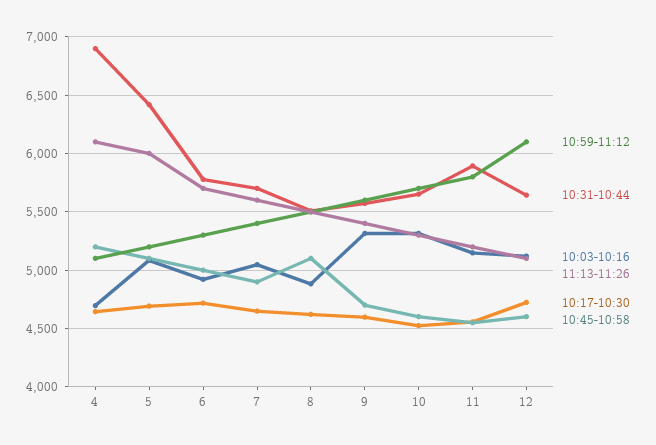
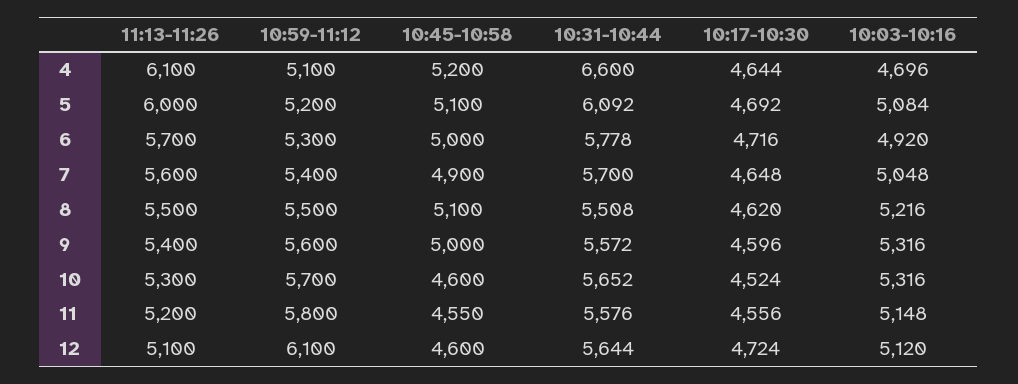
  {
    "10:59-11:12": {
      "4": 5100,
      "5": 5200,
      "6": 5300,
      "7": 5400,
      "8": 5500,
      "9": 5600,
      "10": 5700,
      "11": 5800,
      "12": 6100
    },
    "10:31-10:44": {
-     "4": 6900,
+     "4": 6600,
-     "5": 6400,
+     "5": 6092,
      "6": 5778,
      "7": 5700,
      "8": 5508,
      "9": 5572,
      "10": 5652,
-     "11": 5900,
+     "11": 5576,
      "12": 5644
    },
    "10:03-10:16": {
      "4": 4696,
      "5": 5084,
      "6": 4920,
      "7": 5048,
-     "8": 4900,
+     "8": 5216,
      "9": 5316,
      "10": 5316,
      "11": 5148,
      "12": 5120
    },
    "11:13-11:26": {
      "4": 6100,
      "5": 6000,
      "6": 5700,
      "7": 5600,
      "8": 5500,
      "9": 5400,
      "10": 5300,
      "11": 5200,
      "12": 5100
    },
    "10:17-10:30": {
      "4": 4644,
      "5": 4692,
      "6": 4716,
      "7": 4648,
      "8": 4620,
      "9": 4596,
      "10": 4524,
      "11": 4556,
      "12": 4724
    },
    "10:45-10:58": {
      "4": 5200,
      "5": 5100,
      "6": 5000,
      "7": 4900,
      "8": 5100,
-     "9": 4700,
+     "9": 5000,
      "10": 4600,
      "11": 4550,
      "12": 4600
    }
  }

